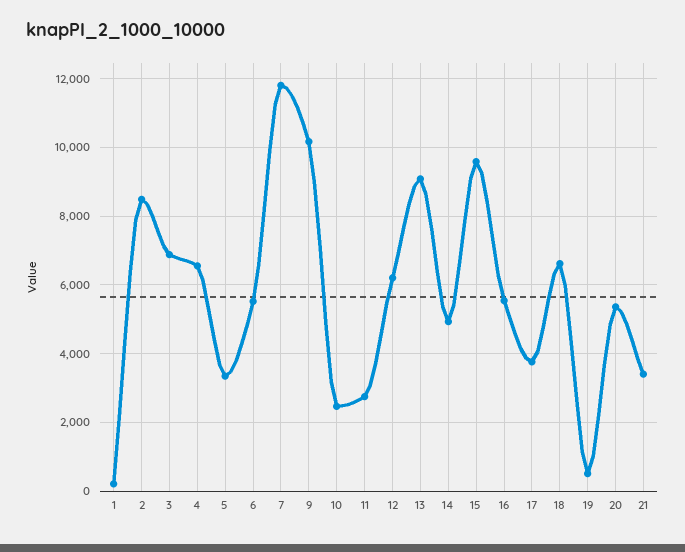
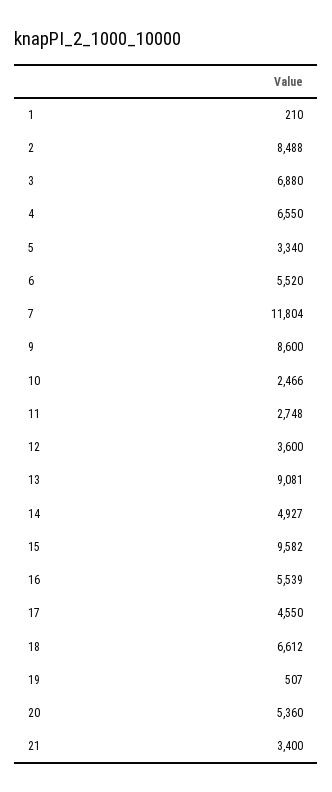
  {
    "1": 210,
    "2": 8488,
    "3": 6880,
    "4": 6550,
    "5": 3340,
    "6": 5520,
    "7": 11804,
-   "9": 10200,
+   "9": 8600,
    "10": 2466,
    "11": 2748,
-   "12": 6200,
+   "12": 3600,
    "13": 9081,
    "14": 4927,
    "15": 9582,
    "16": 5539,
-   "17": 3800,
+   "17": 4550,
    "18": 6612,
    "19": 507,
    "20": 5360,
    "21": 3400
  }

